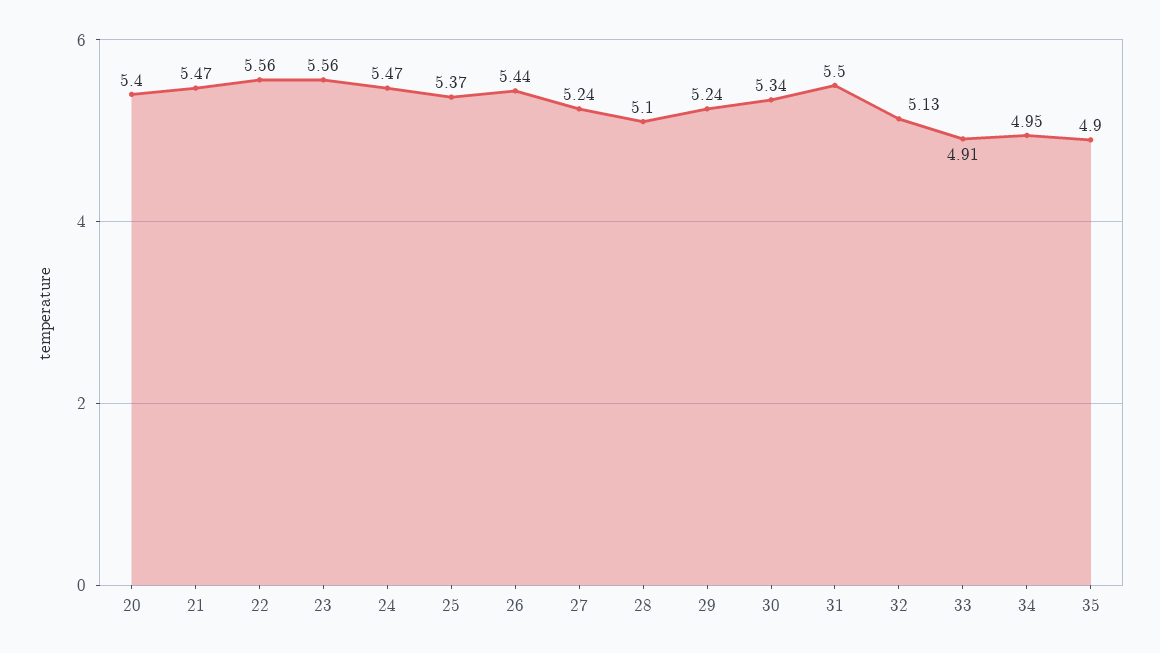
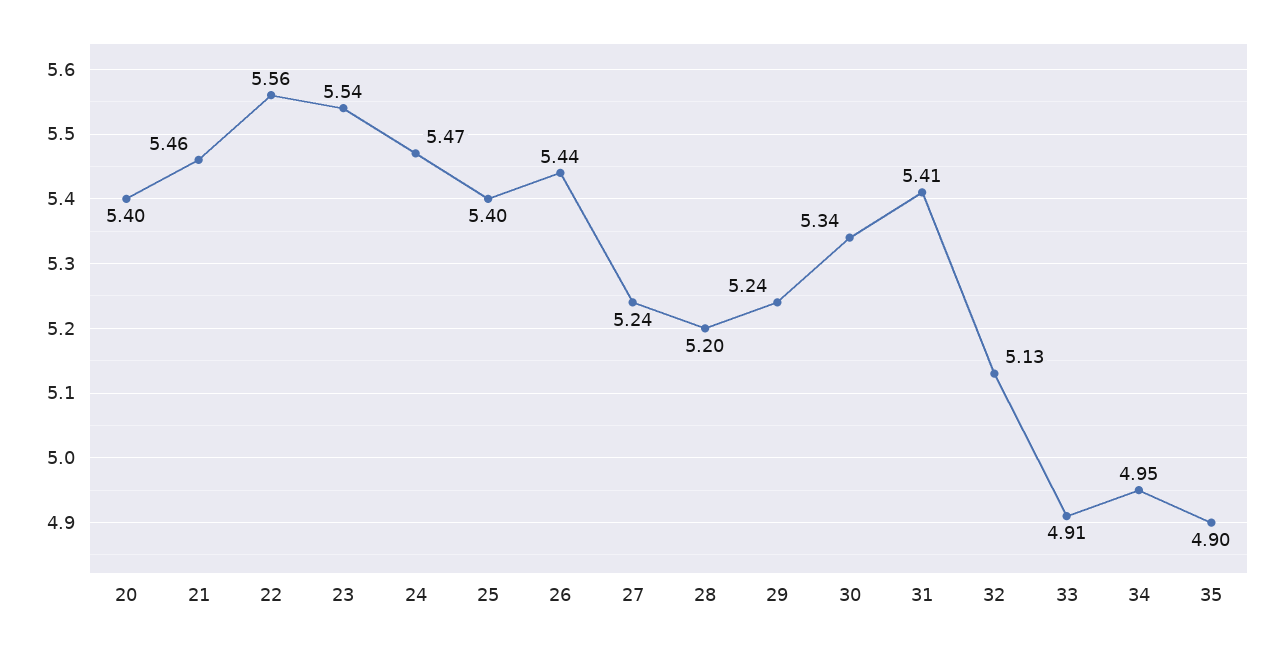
  {
    "20": 5.4,
-   "21": 5.47,
+   "21": 5.46,
    "22": 5.56,
-   "23": 5.56,
+   "23": 5.54,
    "24": 5.47,
-   "25": 5.37,
+   "25": 5.4,
    "26": 5.44,
    "27": 5.24,
-   "28": 5.1,
+   "28": 5.2,
    "29": 5.24,
    "30": 5.34,
-   "31": 5.5,
+   "31": 5.41,
    "32": 5.13,
    "33": 4.91,
    "34": 4.95,
    "35": 4.9
  }

